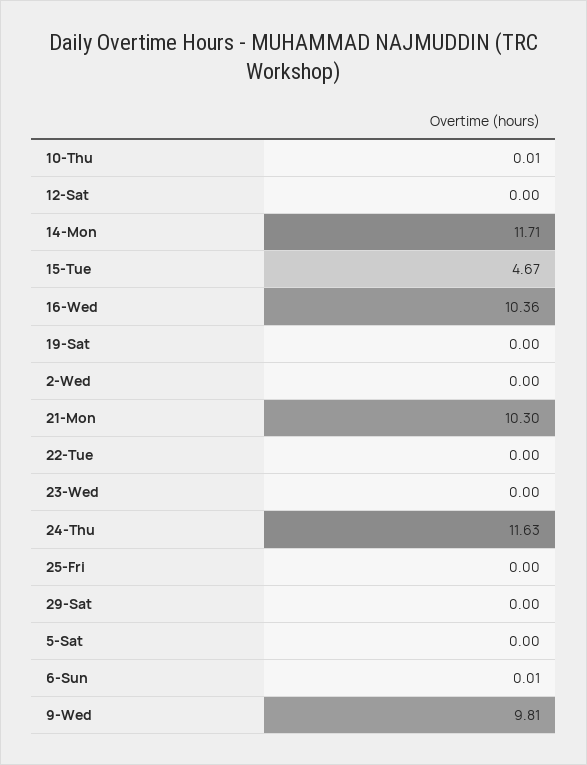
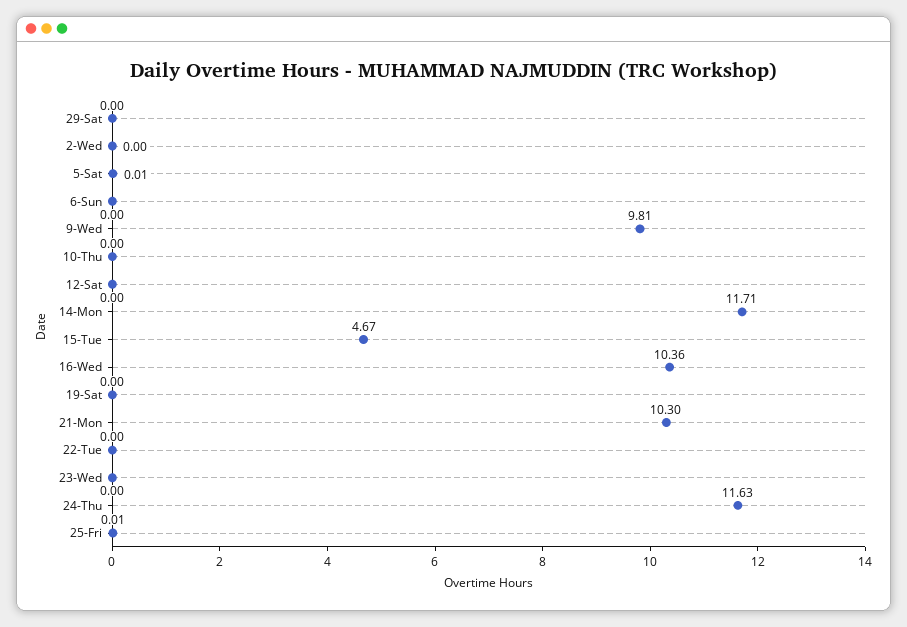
  {
-   "10-Thu": 0.01,
+   "10-Thu": 0,
    "12-Sat": 0,
    "14-Mon": 11.71,
    "15-Tue": 4.67,
    "16-Wed": 10.36,
    "19-Sat": 0,
    "2-Wed": 0,
    "21-Mon": 10.3,
    "22-Tue": 0,
    "23-Wed": 0,
    "24-Thu": 11.63,
-   "25-Fri": 0,
+   "25-Fri": 0.01,
    "29-Sat": 0,
-   "5-Sat": 0,
+   "5-Sat": 0.01,
-   "6-Sun": 0.01,
+   "6-Sun": 0,
    "9-Wed": 9.81
  }

